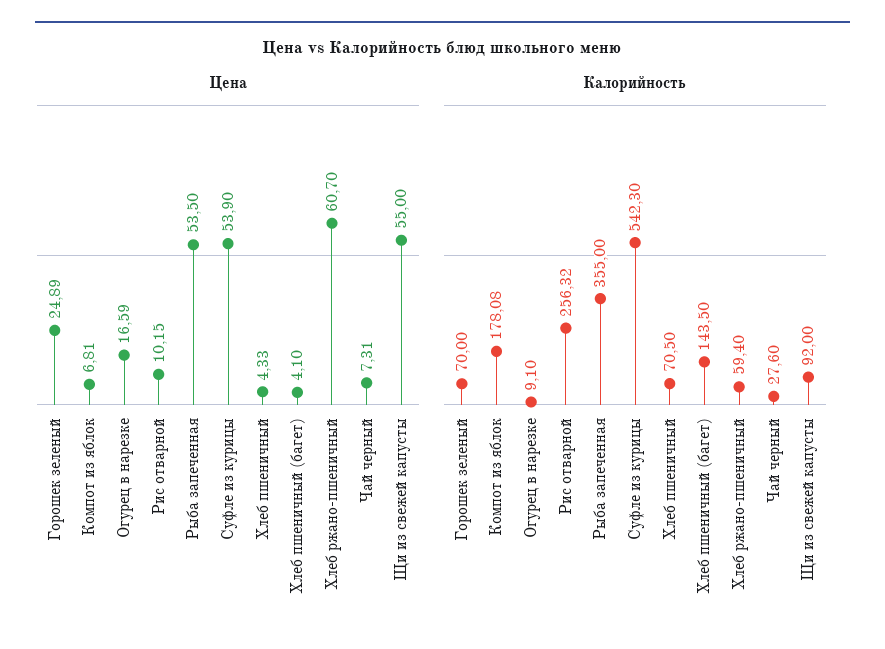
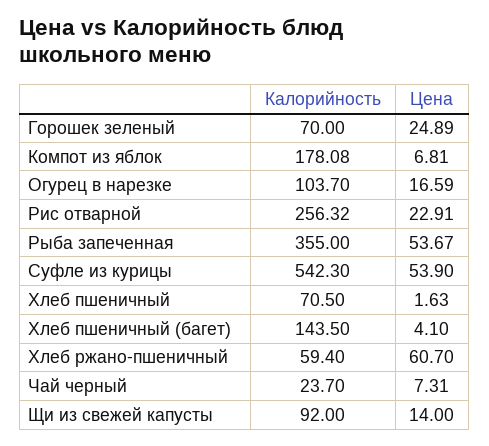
  {
    "Цена": {
      "Горошек зеленый": 24.89,
      "Компот из яблок": 6.81,
      "Огурец в нарезке": 16.59,
-     "Рис отварной": 10.15,
+     "Рис отварной": 22.91,
-     "Рыба запеченная": 53.5,
+     "Рыба запеченная": 53.67,
      "Суфле из курицы": 53.9,
-     "Хлеб пшеничный": 4.33,
+     "Хлеб пшеничный": 1.63,
      "Хлеб пшеничный (багет)": 4.1,
      "Хлеб ржано-пшеничный": 60.7,
      "Чай черный": 7.31,
-     "Щи из свежей капусты": 55
+     "Щи из свежей капусты": 14
    },
    "Калорийность": {
      "Горошек зеленый": 70,
      "Компот из яблок": 178.08,
-     "Огурец в нарезке": 9.1,
+     "Огурец в нарезке": 103.7,
      "Рис отварной": 256.32,
      "Рыба запеченная": 355,
      "Суфле из курицы": 542.3,
      "Хлеб пшеничный": 70.5,
      "Хлеб пшеничный (багет)": 143.5,
      "Хлеб ржано-пшеничный": 59.4,
-     "Чай черный": 27.6,
+     "Чай черный": 23.7,
      "Щи из свежей капусты": 92
    }
  }

